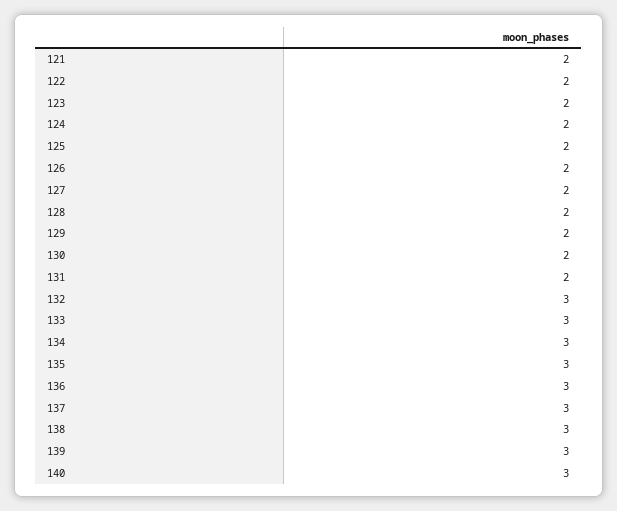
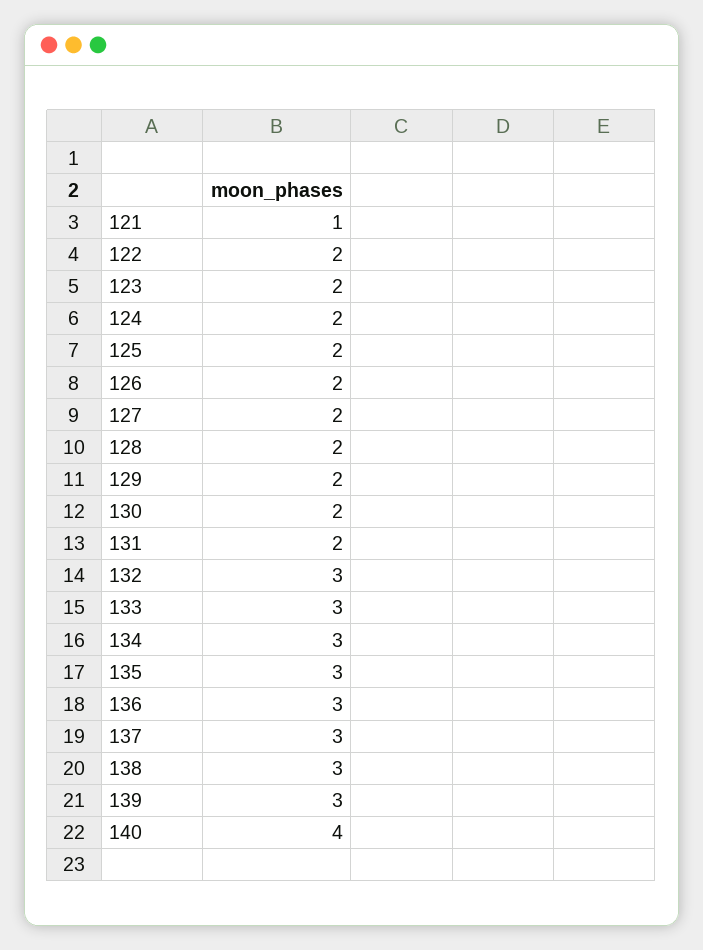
  {
-   "121": 2,
+   "121": 1,
    "122": 2,
    "123": 2,
    "124": 2,
    "125": 2,
    "126": 2,
    "127": 2,
    "128": 2,
    "129": 2,
    "130": 2,
    "131": 2,
    "132": 3,
    "133": 3,
    "134": 3,
    "135": 3,
    "136": 3,
    "137": 3,
    "138": 3,
    "139": 3,
-   "140": 3
+   "140": 4
  }

